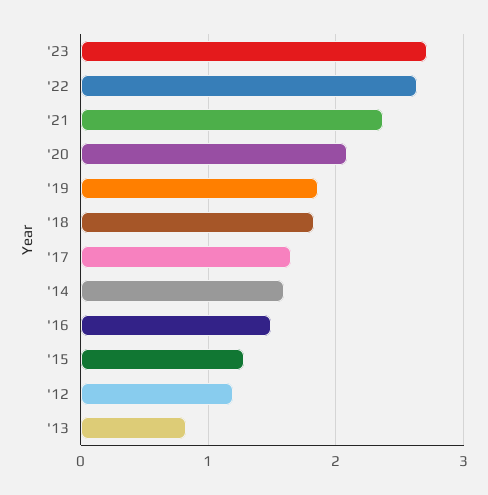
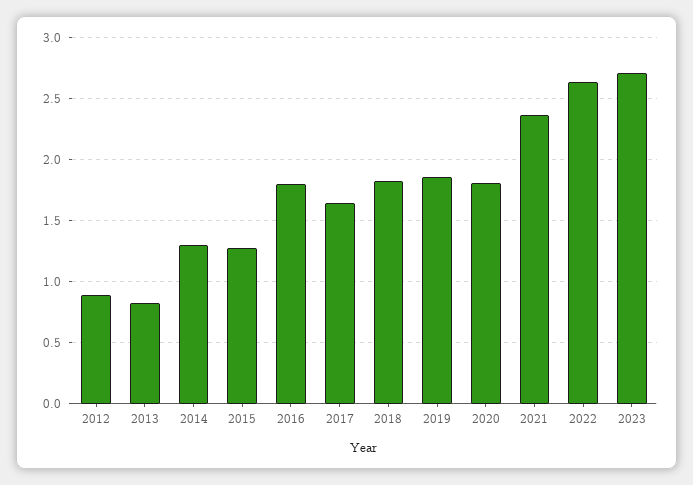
  {
    "'23": 2.7,
    "'22": 2.65,
    "'21": 2.35,
-   "'20": 2.1,
+   "'20": 1.8,
    "'19": 1.85,
    "'18": 1.85,
    "'17": 1.65,
-   "'14": 1.6,
+   "'14": 1.3,
-   "'16": 1.5,
+   "'16": 1.8,
    "'15": 1.3,
-   "'12": 1.2,
+   "'12": 0.9,
    "'13": 0.8
  }

